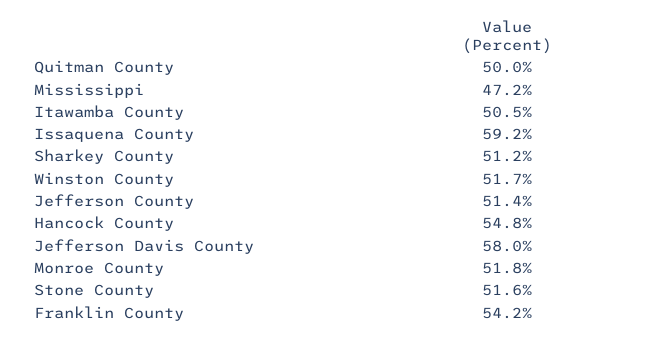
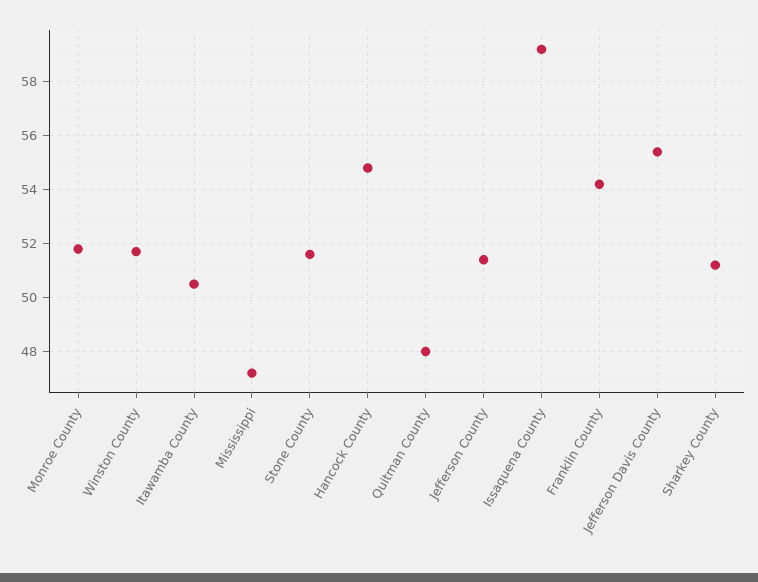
  {
-   "Quitman County": 50,
+   "Quitman County": 48,
    "Mississippi": 47.2,
    "Itawamba County": 50.5,
    "Issaquena County": 59.2,
    "Sharkey County": 51.2,
    "Winston County": 51.7,
    "Jefferson County": 51.4,
    "Hancock County": 54.8,
-   "Jefferson Davis County": 58,
+   "Jefferson Davis County": 55.5,
    "Monroe County": 51.8,
    "Stone County": 51.6,
    "Franklin County": 54.2
  }

